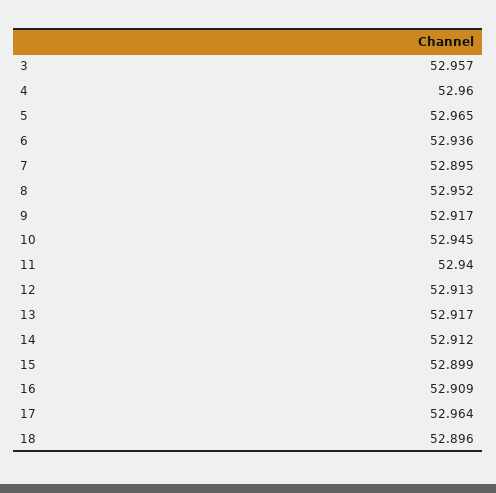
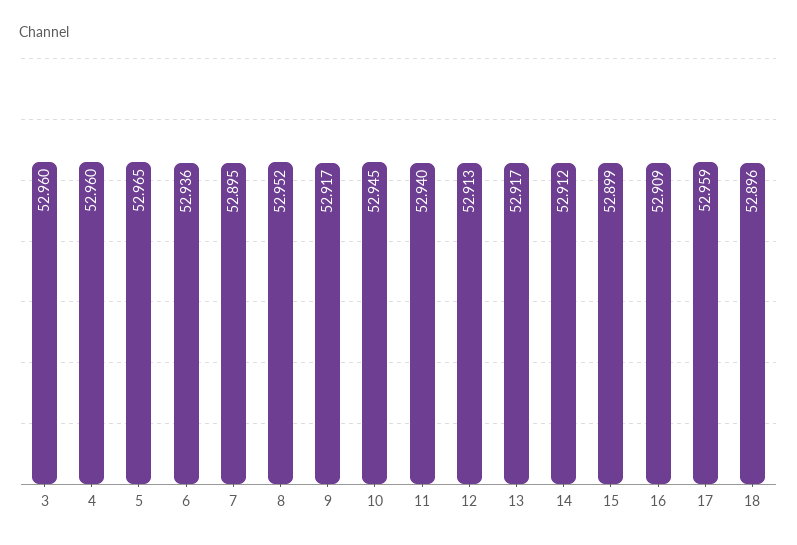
  {
-   "3": 52.957,
+   "3": 52.96,
    "4": 52.96,
    "5": 52.965,
    "6": 52.936,
    "7": 52.895,
    "8": 52.952,
    "9": 52.917,
    "10": 52.945,
    "11": 52.94,
    "12": 52.913,
    "13": 52.917,
    "14": 52.912,
    "15": 52.899,
    "16": 52.909,
-   "17": 52.964,
+   "17": 52.959,
    "18": 52.896
  }

